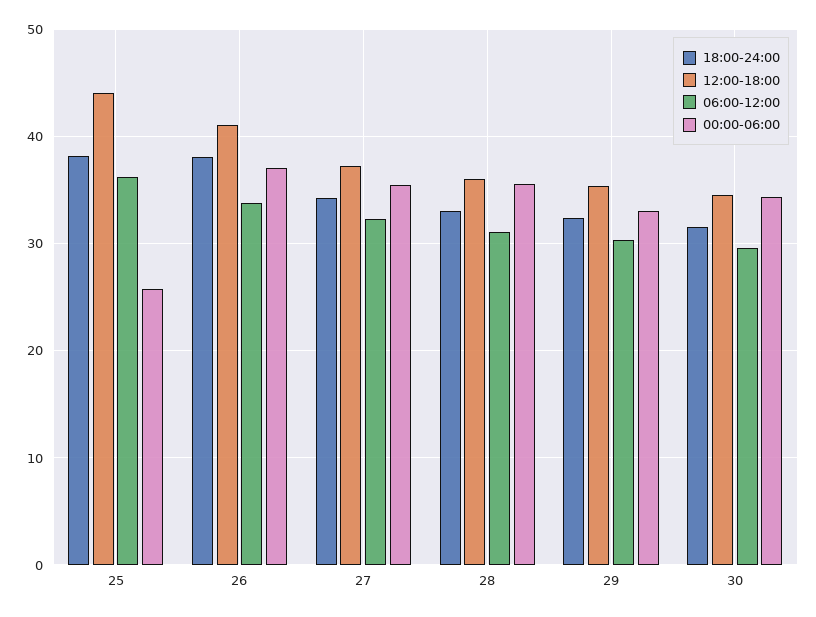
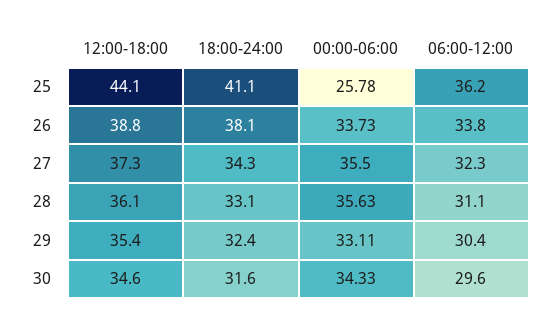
  {
    "18:00-24:00": {
-     "25": 38,
+     "25": 41.1,
      "26": 38.1,
      "27": 34.3,
      "28": 33.1,
      "29": 32.4,
      "30": 31.6
    },
    "12:00-18:00": {
      "25": 44.1,
-     "26": 41,
+     "26": 38.8,
      "27": 37.3,
      "28": 36.1,
      "29": 35.4,
      "30": 34.6
    },
    "06:00-12:00": {
      "25": 36.2,
      "26": 33.8,
      "27": 32.3,
      "28": 31.1,
      "29": 30.4,
      "30": 29.6
    },
    "00:00-06:00": {
      "25": 25.78,
-     "26": 37,
+     "26": 33.73,
      "27": 35.5,
      "28": 35.63,
      "29": 33.11,
      "30": 34.33
    }
  }

